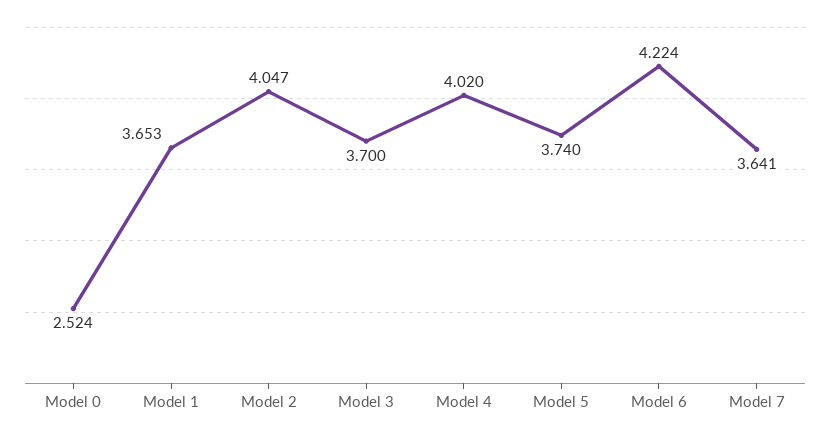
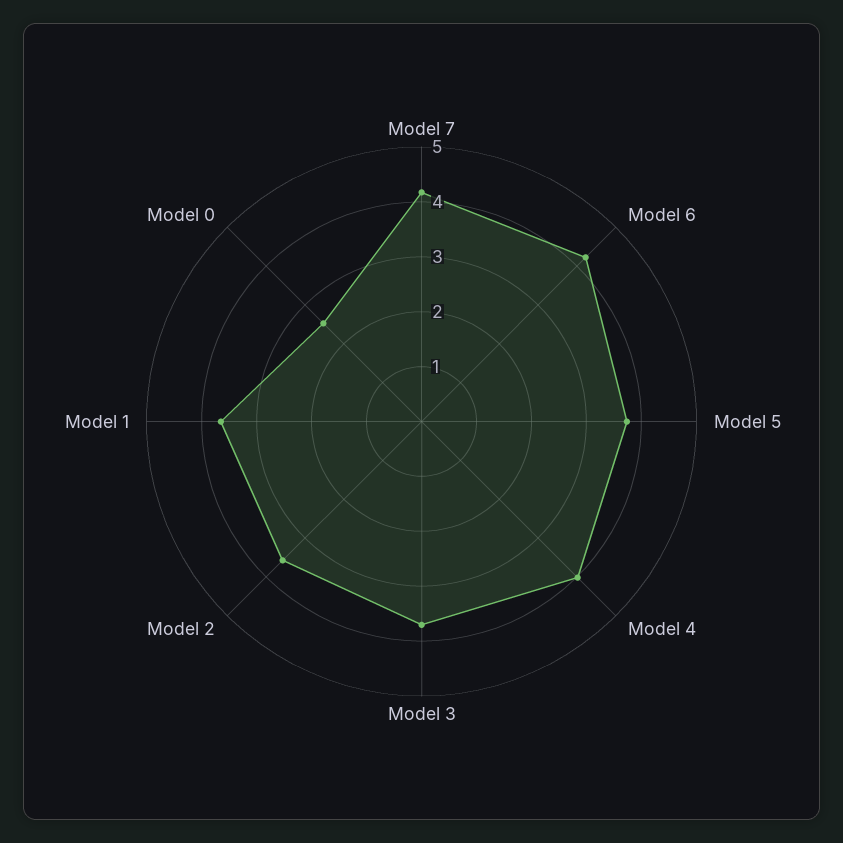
  {
    "Model 0": 2.524,
    "Model 1": 3.653,
-   "Model 2": 4.047,
+   "Model 2": 3.6,
    "Model 3": 3.7,
    "Model 4": 4.02,
    "Model 5": 3.74,
    "Model 6": 4.224,
-   "Model 7": 3.641
+   "Model 7": 4.2
  }

